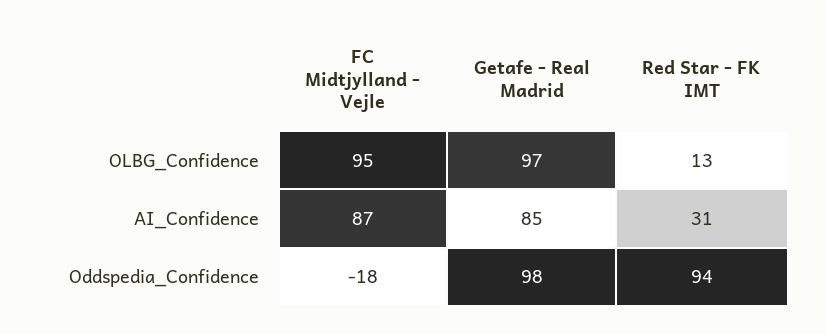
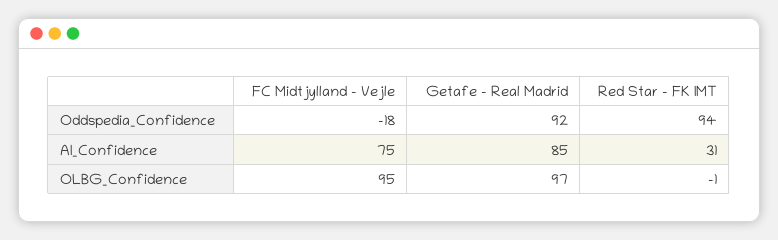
  {
    "FC Midtjylland - Vejle": {
      "OLBG_Confidence": 95,
-     "AI_Confidence": 87,
+     "AI_Confidence": 75,
      "Oddspedia_Confidence": -18
    },
    "Getafe - Real Madrid": {
      "OLBG_Confidence": 97,
      "AI_Confidence": 85,
-     "Oddspedia_Confidence": 98
+     "Oddspedia_Confidence": 92
    },
    "Red Star - FK IMT": {
-     "OLBG_Confidence": 13,
+     "OLBG_Confidence": -1,
      "AI_Confidence": 31,
      "Oddspedia_Confidence": 94
    }
  }

